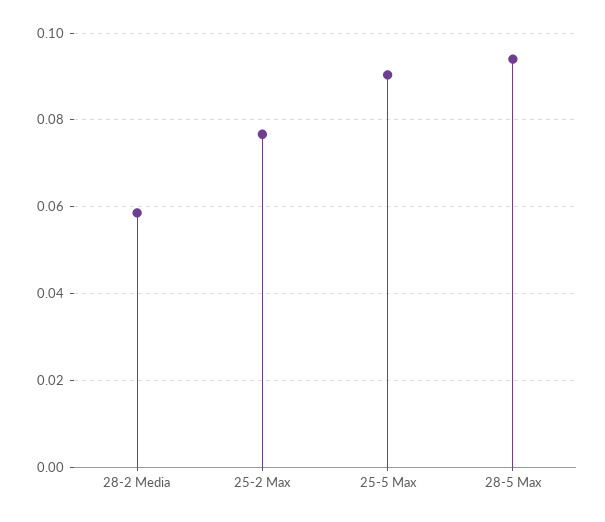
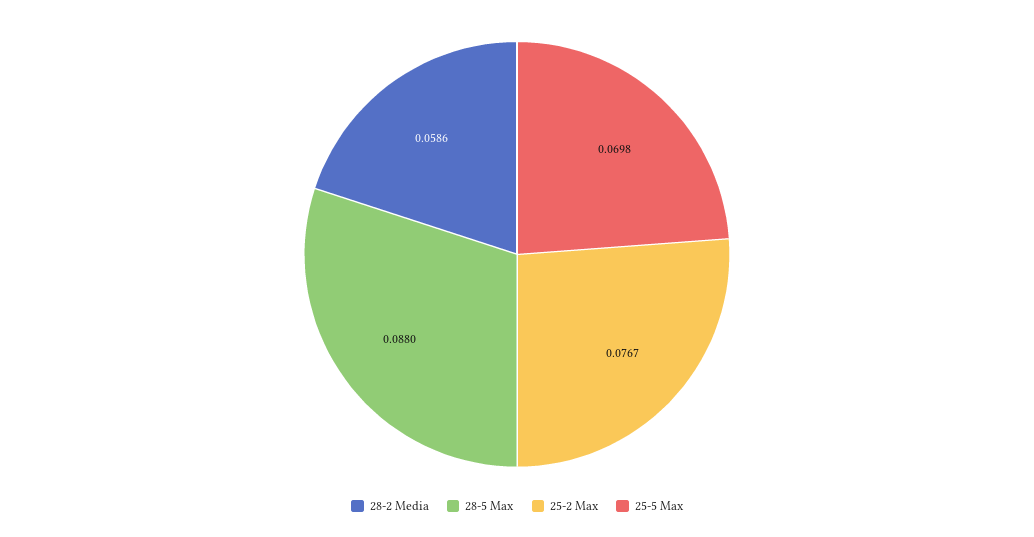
  {
    "28-2 Media": 0.0586,
    "25-2 Max": 0.0767,
-   "25-5 Max": 0.09,
+   "25-5 Max": 0.0698,
-   "28-5 Max": 0.094
+   "28-5 Max": 0.088
  }

